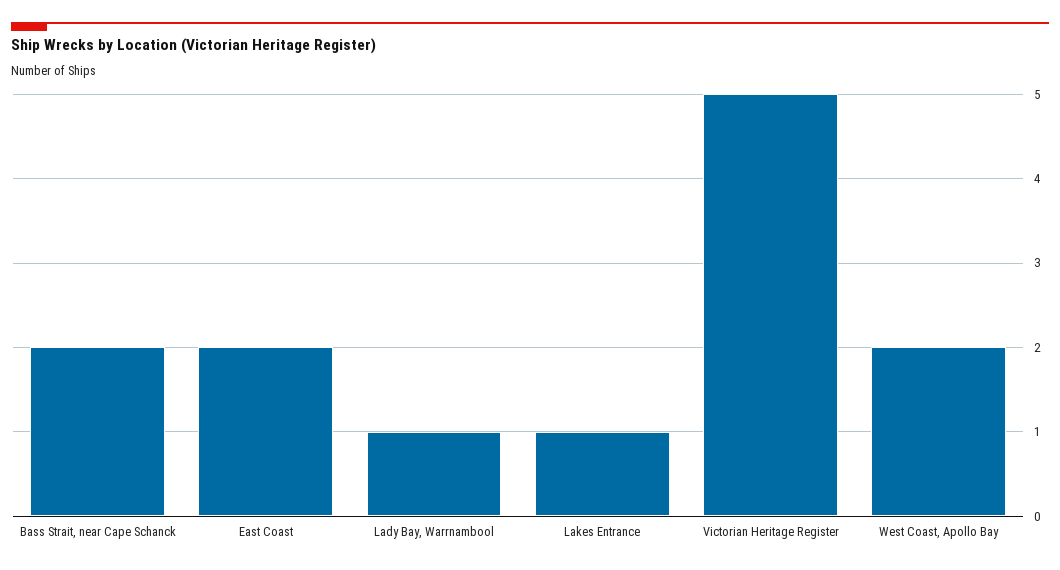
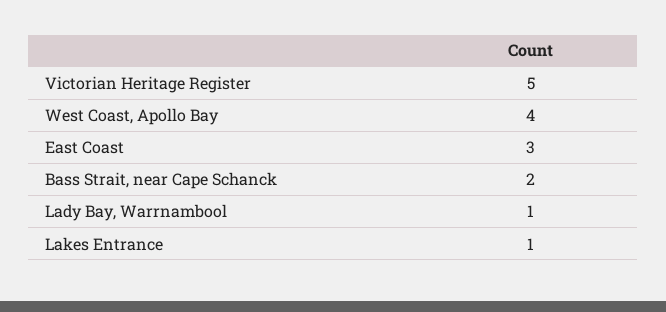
  {
    "Bass Strait, near Cape Schanck": 2,
-   "East Coast": 2,
+   "East Coast": 3,
    "Lady Bay, Warrnambool": 1,
    "Lakes Entrance": 1,
    "Victorian Heritage Register": 5,
-   "West Coast, Apollo Bay": 2
+   "West Coast, Apollo Bay": 4
  }

